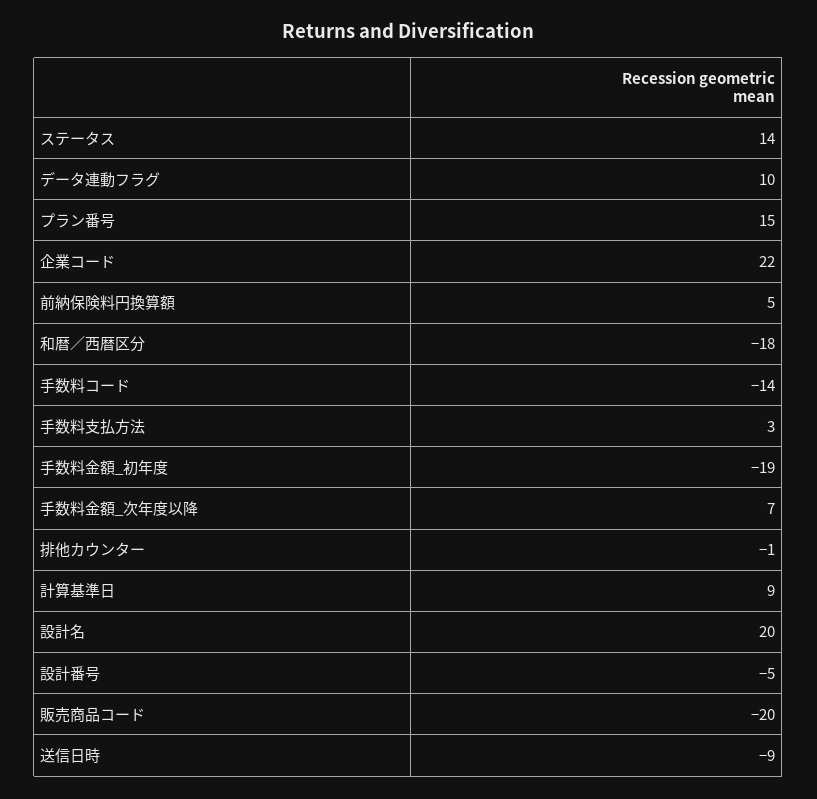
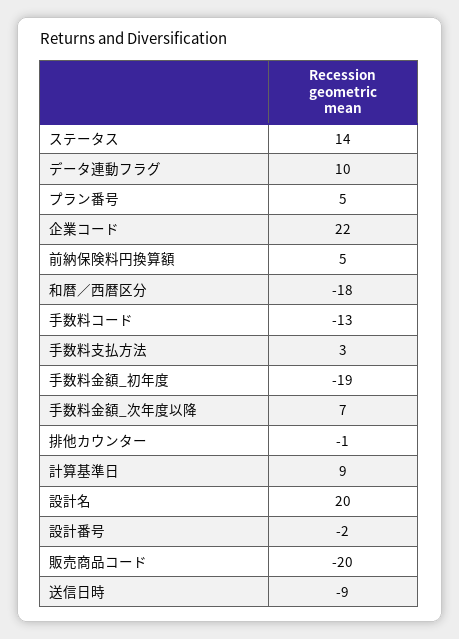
  {
    "ステータス": 14,
    "データ連動フラグ": 10,
-   "プラン番号": 15,
+   "プラン番号": 5,
    "企業コード": 22,
    "前納保険料円換算額": 5,
    "和暦／西暦区分": -18,
-   "手数料コード": -14,
+   "手数料コード": -13,
    "手数料支払方法": 3,
    "手数料金額_初年度": -19,
    "手数料金額_次年度以降": 7,
    "排他カウンター": -1,
    "計算基準日": 9,
    "設計名": 20,
-   "設計番号": -5,
+   "設計番号": -2,
    "販売商品コード": -20,
    "送信日時": -9
  }

